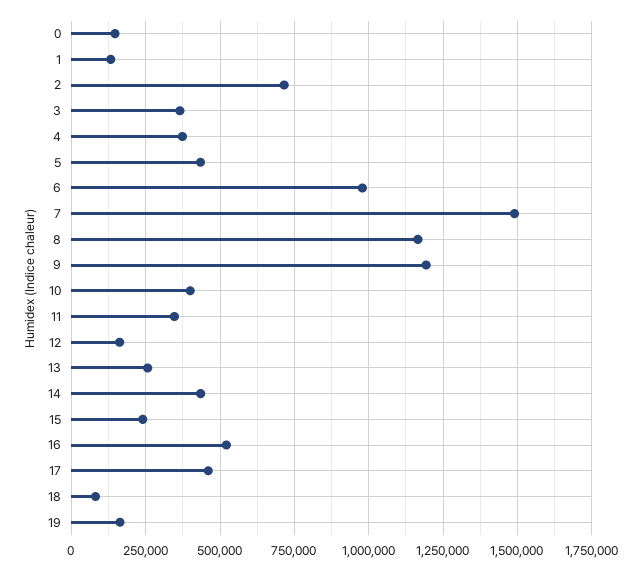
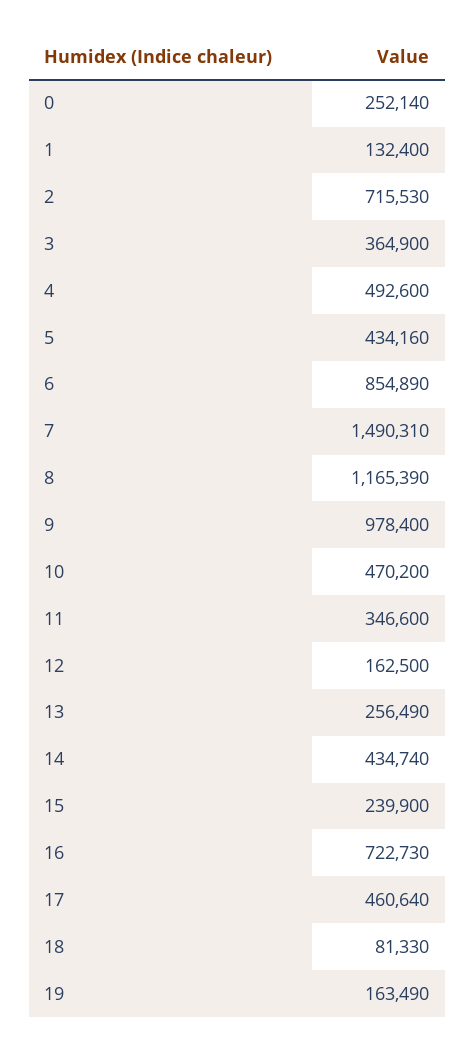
  {
-   "0": 150000,
+   "0": 252140,
    "1": 132400,
    "2": 715530,
    "3": 364900,
-   "4": 375000,
+   "4": 492600,
    "5": 434160,
-   "6": 975000,
+   "6": 854890,
    "7": 1490310,
    "8": 1165390,
-   "9": 1200000,
+   "9": 978400,
-   "10": 400000,
+   "10": 470200,
    "11": 346600,
    "12": 162500,
    "13": 256490,
    "14": 434740,
    "15": 239900,
-   "16": 525000,
+   "16": 722730,
    "17": 460640,
    "18": 81330,
    "19": 163490
  }

